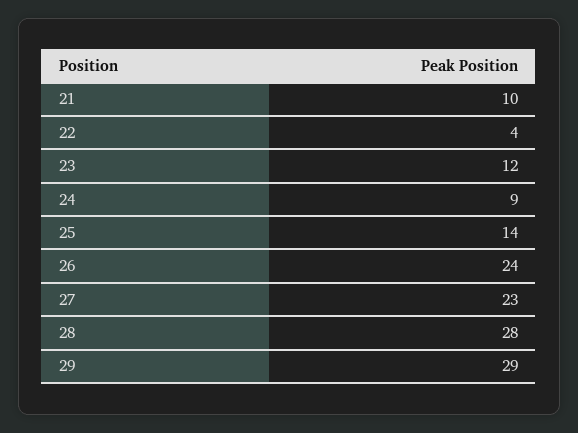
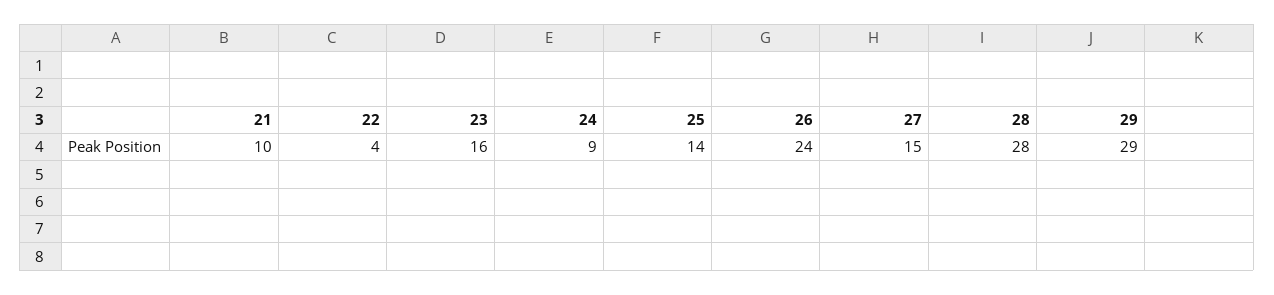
  {
    "21": 10,
    "22": 4,
-   "23": 12,
+   "23": 16,
    "24": 9,
    "25": 14,
    "26": 24,
-   "27": 23,
+   "27": 15,
    "28": 28,
    "29": 29
  }

